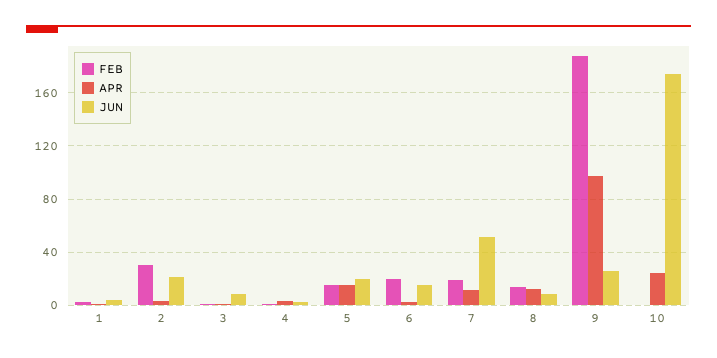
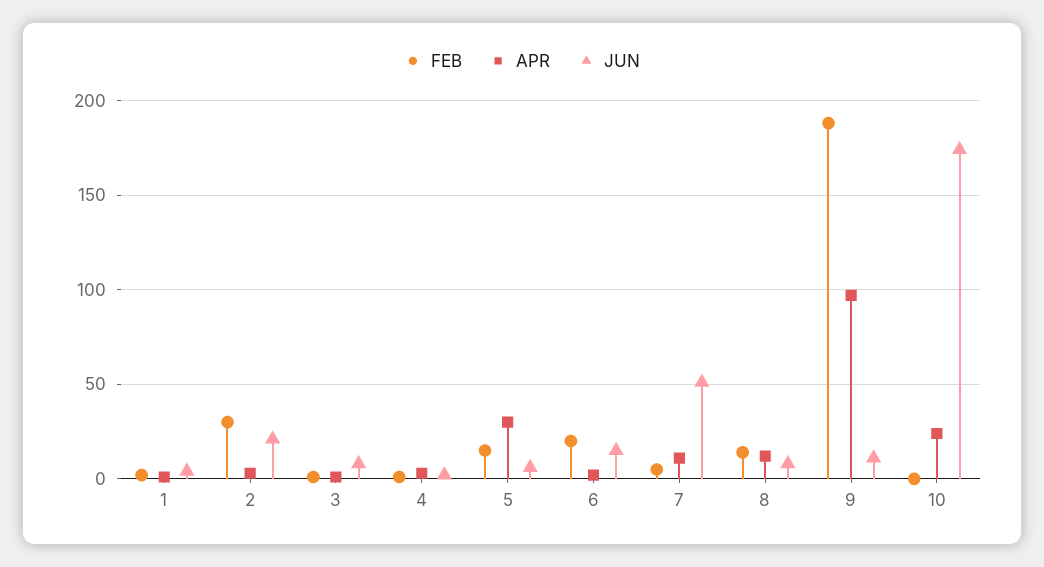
  {
    "FEB": {
      "1": 0,
      "2": 30,
      "3": 0,
      "4": 0,
      "5": 15,
      "6": 20,
-     "7": 20,
+     "7": 5,
      "8": 15,
      "9": 190,
      "10": 0
    },
    "APR": {
      "1": 0,
      "2": 5,
      "3": 0,
      "4": 5,
-     "5": 15,
+     "5": 30,
      "6": 0,
      "7": 10,
      "8": 10,
      "9": 95,
      "10": 25
    },
    "JUN": {
      "1": 5,
      "2": 20,
      "3": 10,
      "4": 0,
-     "5": 20,
+     "5": 5,
      "6": 15,
      "7": 50,
      "8": 10,
-     "9": 25,
+     "9": 10,
      "10": 175
    }
  }

